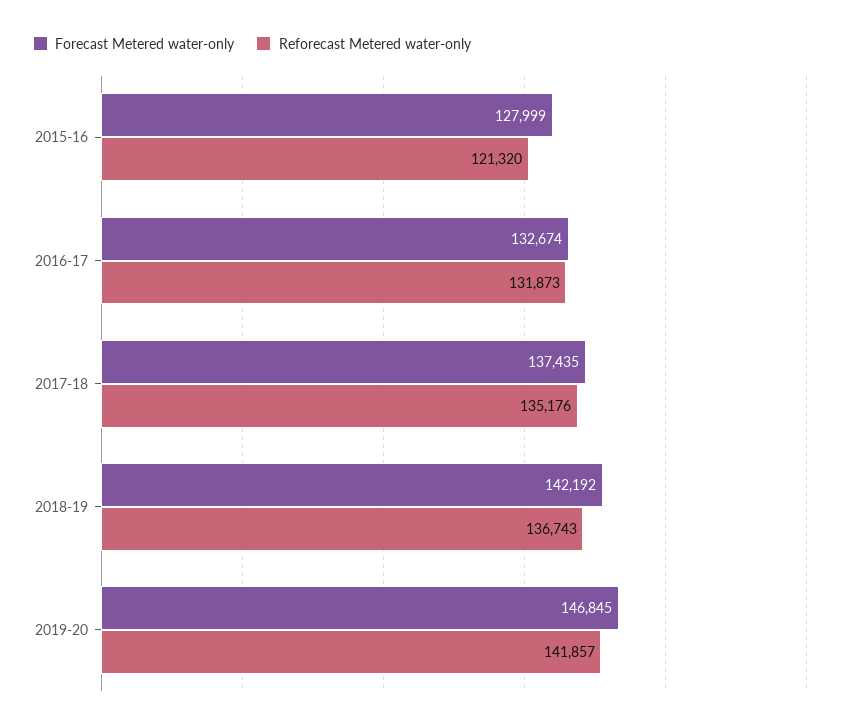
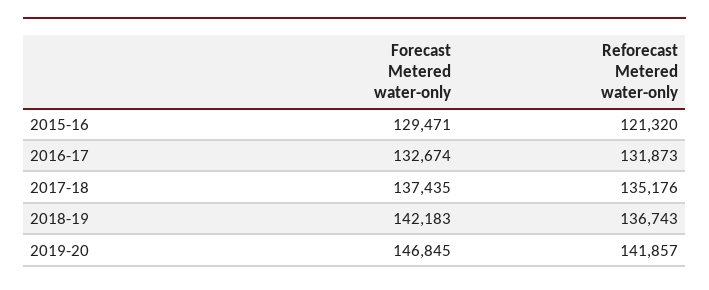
  {
    "Forecast Metered water-only": {
-     "2015-16": 127999,
+     "2015-16": 129471,
      "2016-17": 132674,
      "2017-18": 137435,
-     "2018-19": 142192,
+     "2018-19": 142183,
      "2019-20": 146845
    },
    "Reforecast Metered water-only": {
      "2015-16": 121320,
      "2016-17": 131873,
      "2017-18": 135176,
      "2018-19": 136743,
      "2019-20": 141857
    }
  }

